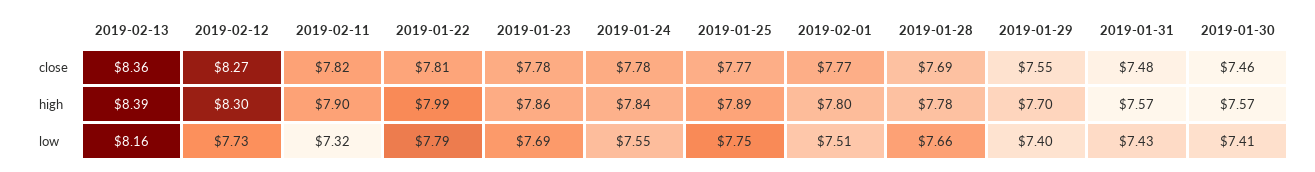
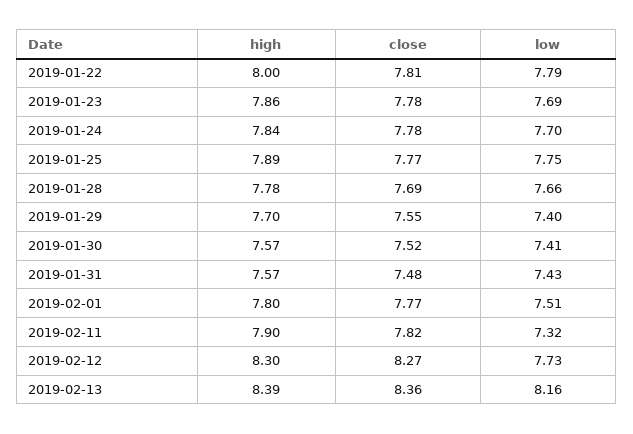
  {
    "2019-02-13": {
      "close": 8.36,
      "high": 8.39,
      "low": 8.16
    },
    "2019-02-12": {
      "close": 8.27,
      "high": 8.3,
      "low": 7.73
    },
    "2019-02-11": {
      "close": 7.82,
      "high": 7.9,
      "low": 7.32
    },
    "2019-01-22": {
      "close": 7.81,
-     "high": 7.99,
+     "high": 8,
      "low": 7.79
    },
    "2019-01-23": {
      "close": 7.78,
      "high": 7.86,
      "low": 7.69
    },
    "2019-01-24": {
      "close": 7.78,
      "high": 7.84,
-     "low": 7.55
+     "low": 7.7
    },
    "2019-01-25": {
      "close": 7.77,
      "high": 7.89,
      "low": 7.75
    },
    "2019-02-01": {
      "close": 7.77,
      "high": 7.8,
      "low": 7.51
    },
    "2019-01-28": {
      "close": 7.69,
      "high": 7.78,
      "low": 7.66
    },
    "2019-01-29": {
      "close": 7.55,
      "high": 7.7,
      "low": 7.4
    },
    "2019-01-31": {
      "close": 7.48,
      "high": 7.57,
      "low": 7.43
    },
    "2019-01-30": {
-     "close": 7.46,
+     "close": 7.52,
      "high": 7.57,
      "low": 7.41
    }
  }

